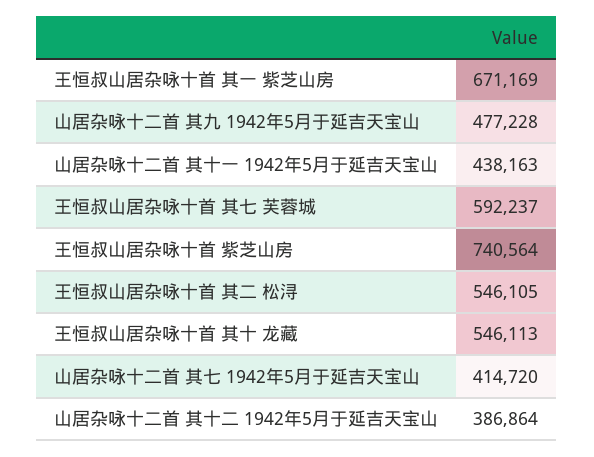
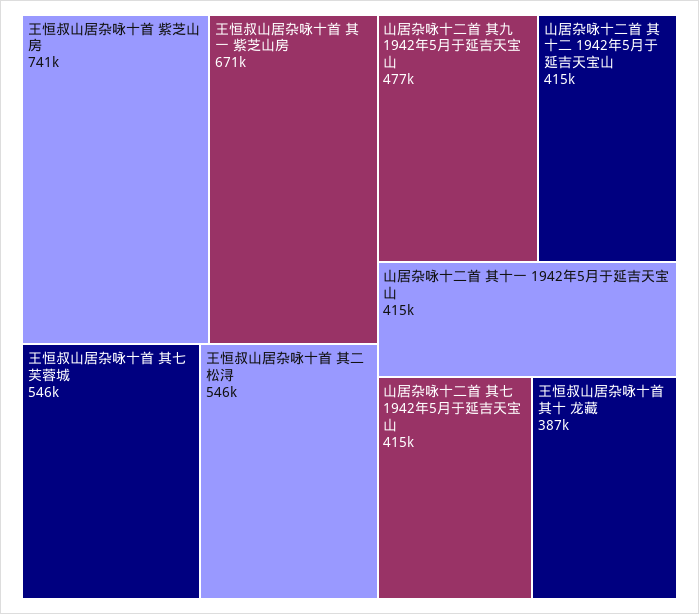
  {
    "王恒叔山居杂咏十首 其一 紫芝山房": 671169,
    "山居杂咏十二首 其九 1942年5月于延吉天宝山": 477228,
-   "山居杂咏十二首 其十一 1942年5月于延吉天宝山": 438163,
+   "山居杂咏十二首 其十一 1942年5月于延吉天宝山": 415000,
-   "王恒叔山居杂咏十首 其七 芙蓉城": 592237,
+   "王恒叔山居杂咏十首 其七 芙蓉城": 546000,
    "王恒叔山居杂咏十首 紫芝山房": 740564,
    "王恒叔山居杂咏十首 其二 松浔": 546105,
-   "王恒叔山居杂咏十首 其十 龙藏": 546113,
+   "王恒叔山居杂咏十首 其十 龙藏": 387000,
    "山居杂咏十二首 其七 1942年5月于延吉天宝山": 414720,
-   "山居杂咏十二首 其十二 1942年5月于延吉天宝山": 386864
+   "山居杂咏十二首 其十二 1942年5月于延吉天宝山": 415000
  }

